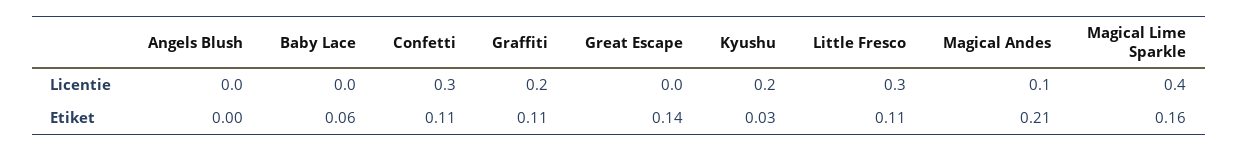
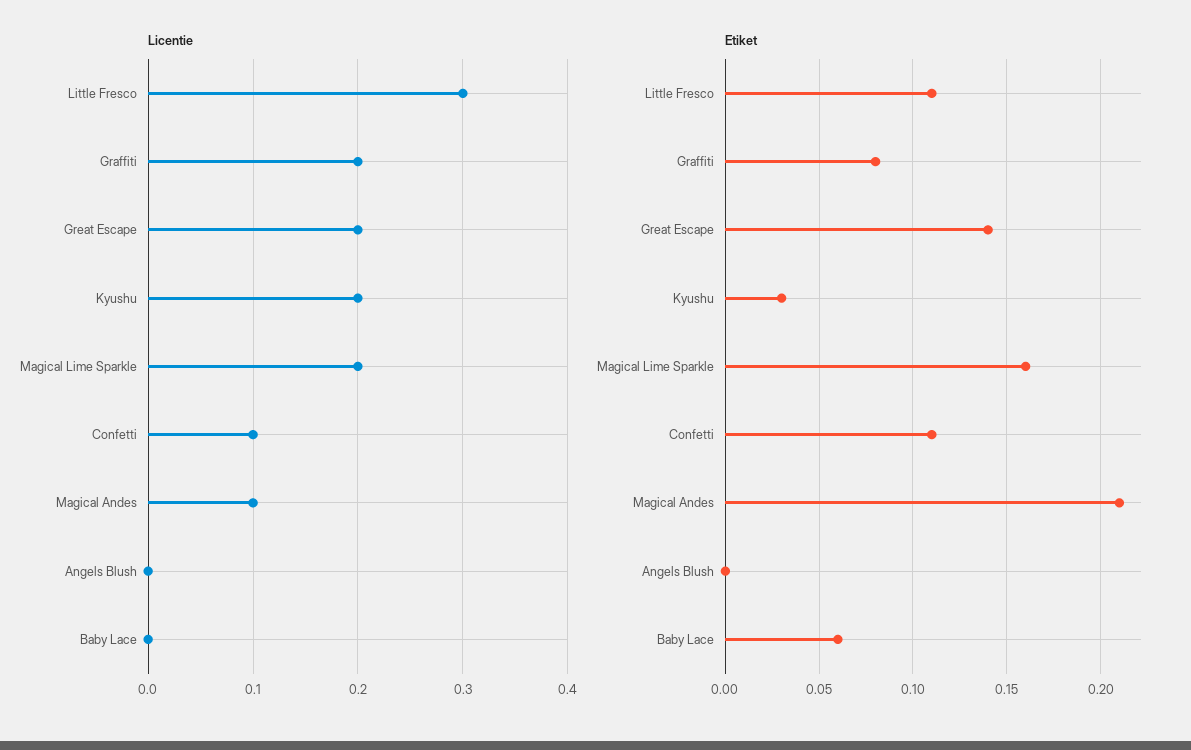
  {
    "Licentie": {
      "Angels Blush": 0,
      "Baby Lace": 0,
-     "Confetti": 0.3,
+     "Confetti": 0.1,
      "Graffiti": 0.2,
-     "Great Escape": 0,
+     "Great Escape": 0.2,
      "Kyushu": 0.2,
      "Little Fresco": 0.3,
      "Magical Andes": 0.1,
-     "Magical Lime Sparkle": 0.4
+     "Magical Lime Sparkle": 0.2
    },
    "Etiket": {
      "Angels Blush": 0,
      "Baby Lace": 0.06,
      "Confetti": 0.11,
-     "Graffiti": 0.11,
+     "Graffiti": 0.08,
      "Great Escape": 0.14,
      "Kyushu": 0.03,
      "Little Fresco": 0.11,
      "Magical Andes": 0.21,
      "Magical Lime Sparkle": 0.16
    }
  }

